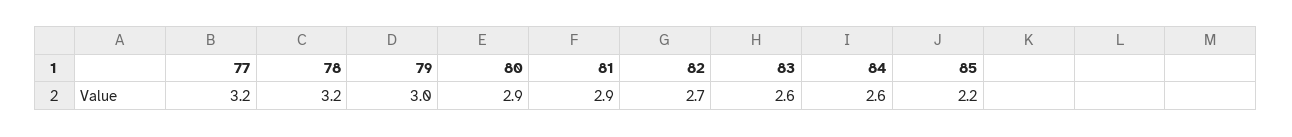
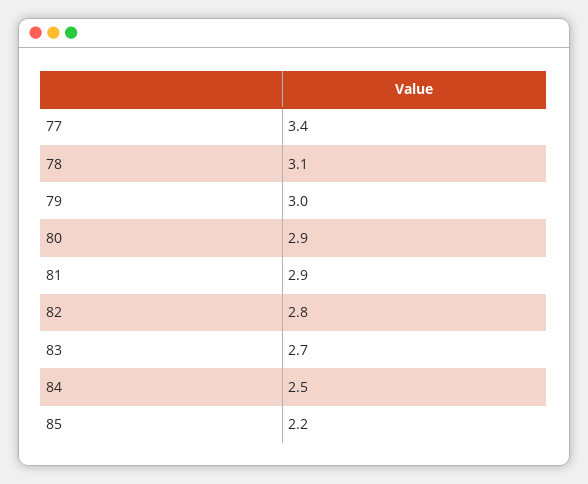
  {
-   "77": 3.2,
+   "77": 3.4,
-   "78": 3.2,
+   "78": 3.1,
    "79": 3,
    "80": 2.9,
    "81": 2.9,
-   "82": 2.7,
+   "82": 2.8,
-   "83": 2.6,
+   "83": 2.7,
-   "84": 2.6,
+   "84": 2.5,
    "85": 2.2
  }

